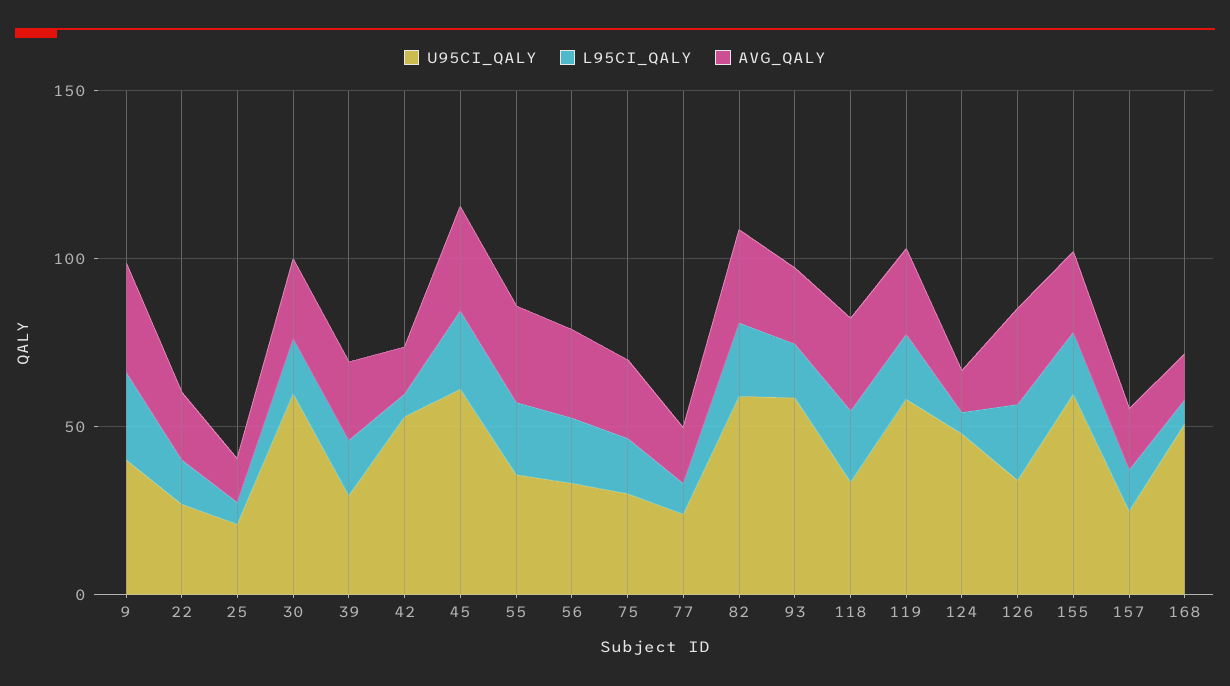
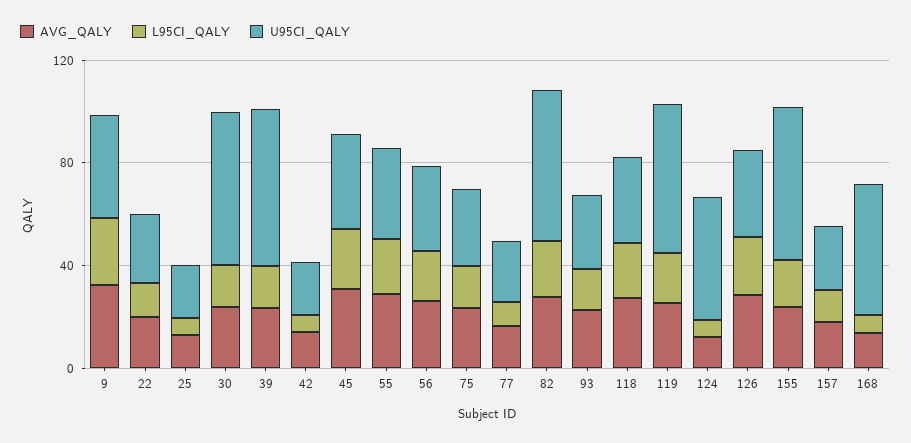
  {
    "U95CI_QALY": {
      "9": 40,
      "22": 30,
      "25": 20,
      "30": 60,
-     "39": 30,
+     "39": 60,
-     "42": 50,
+     "42": 20,
-     "45": 60,
+     "45": 40,
      "55": 40,
      "56": 30,
      "75": 30,
      "77": 20,
      "82": 60,
-     "93": 60,
+     "93": 30,
      "118": 30,
      "119": 60,
      "124": 50,
      "126": 30,
      "155": 60,
      "157": 20,
      "168": 50
    },
    "L95CI_QALY": {
      "9": 30,
      "22": 10,
      "25": 10,
      "30": 20,
      "39": 20,
      "42": 10,
      "45": 20,
      "55": 20,
      "56": 20,
      "75": 20,
      "77": 10,
      "82": 20,
      "93": 20,
      "118": 20,
      "119": 20,
      "124": 10,
      "126": 20,
      "155": 20,
      "157": 10,
      "168": 10
    },
    "AVG_QALY": {
      "9": 30,
      "22": 20,
      "25": 10,
      "30": 20,
      "39": 20,
      "42": 10,
      "45": 30,
      "55": 30,
      "56": 30,
      "75": 20,
      "77": 20,
      "82": 30,
      "93": 20,
      "118": 30,
      "119": 30,
      "124": 10,
      "126": 30,
      "155": 20,
      "157": 20,
      "168": 10
    }
  }

